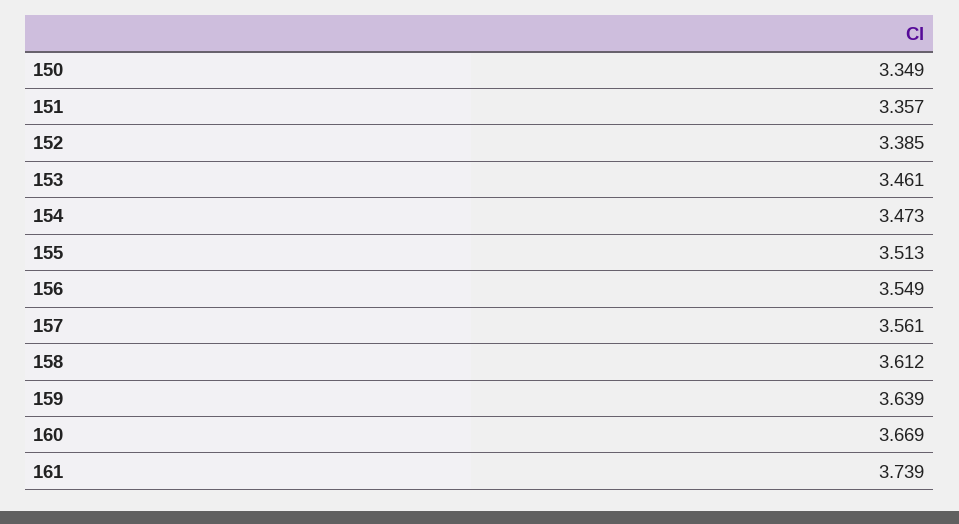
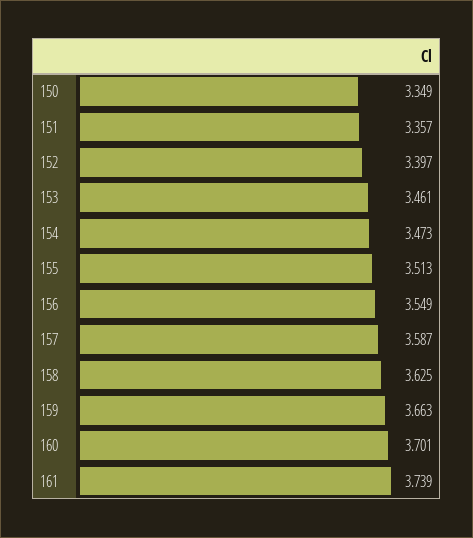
  {
    "150": 3.349,
    "151": 3.357,
-   "152": 3.385,
+   "152": 3.397,
    "153": 3.461,
    "154": 3.473,
    "155": 3.513,
    "156": 3.549,
-   "157": 3.561,
+   "157": 3.587,
-   "158": 3.612,
+   "158": 3.625,
-   "159": 3.639,
+   "159": 3.663,
-   "160": 3.669,
+   "160": 3.701,
    "161": 3.739
  }

